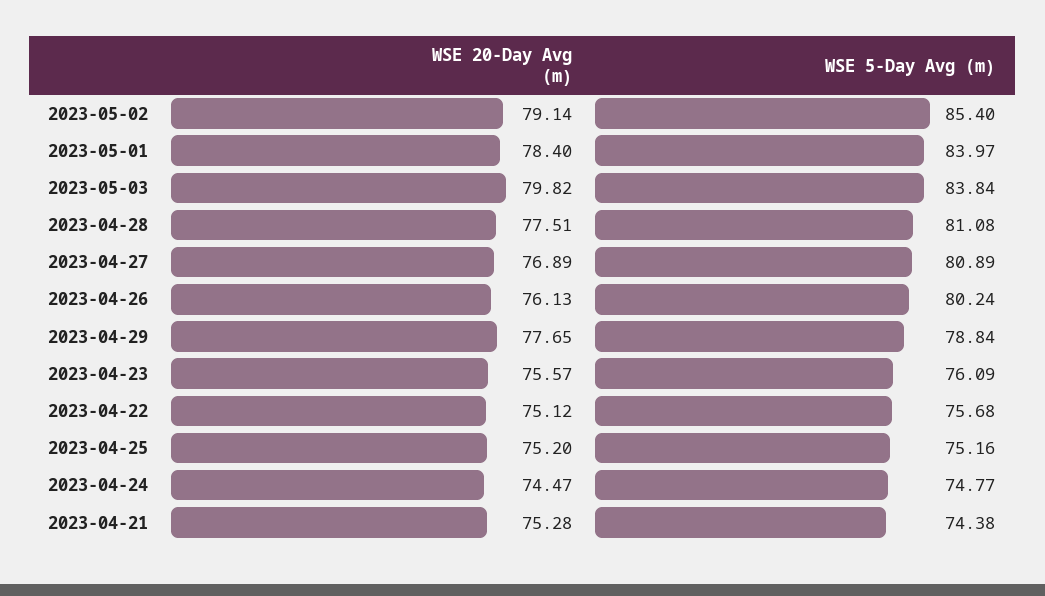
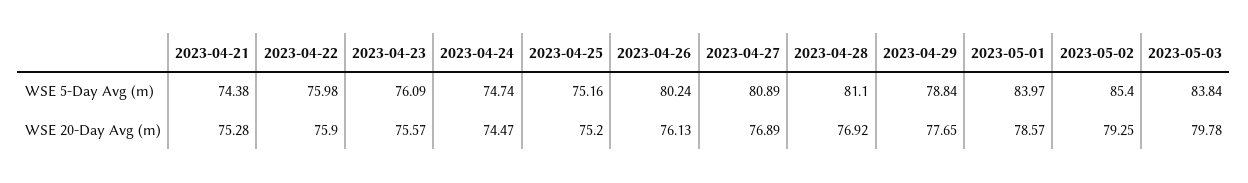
  {
    "WSE 20-Day Avg (m)": {
-     "2023-05-02": 79.14,
+     "2023-05-02": 79.25,
-     "2023-05-01": 78.4,
+     "2023-05-01": 78.57,
-     "2023-05-03": 79.82,
+     "2023-05-03": 79.78,
-     "2023-04-28": 77.51,
+     "2023-04-28": 76.92,
      "2023-04-27": 76.89,
      "2023-04-26": 76.13,
      "2023-04-29": 77.65,
      "2023-04-23": 75.57,
-     "2023-04-22": 75.12,
+     "2023-04-22": 75.9,
      "2023-04-25": 75.2,
      "2023-04-24": 74.47,
      "2023-04-21": 75.28
    },
    "WSE 5-Day Avg (m)": {
      "2023-05-02": 85.4,
      "2023-05-01": 83.97,
      "2023-05-03": 83.84,
-     "2023-04-28": 81.08,
+     "2023-04-28": 81.1,
      "2023-04-27": 80.89,
      "2023-04-26": 80.24,
      "2023-04-29": 78.84,
      "2023-04-23": 76.09,
-     "2023-04-22": 75.68,
+     "2023-04-22": 75.98,
      "2023-04-25": 75.16,
-     "2023-04-24": 74.77,
+     "2023-04-24": 74.74,
      "2023-04-21": 74.38
    }
  }

